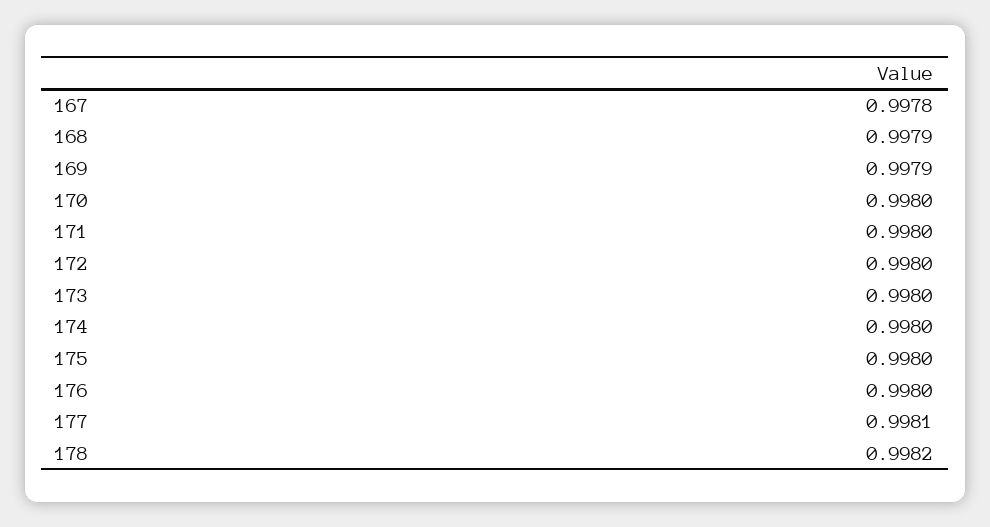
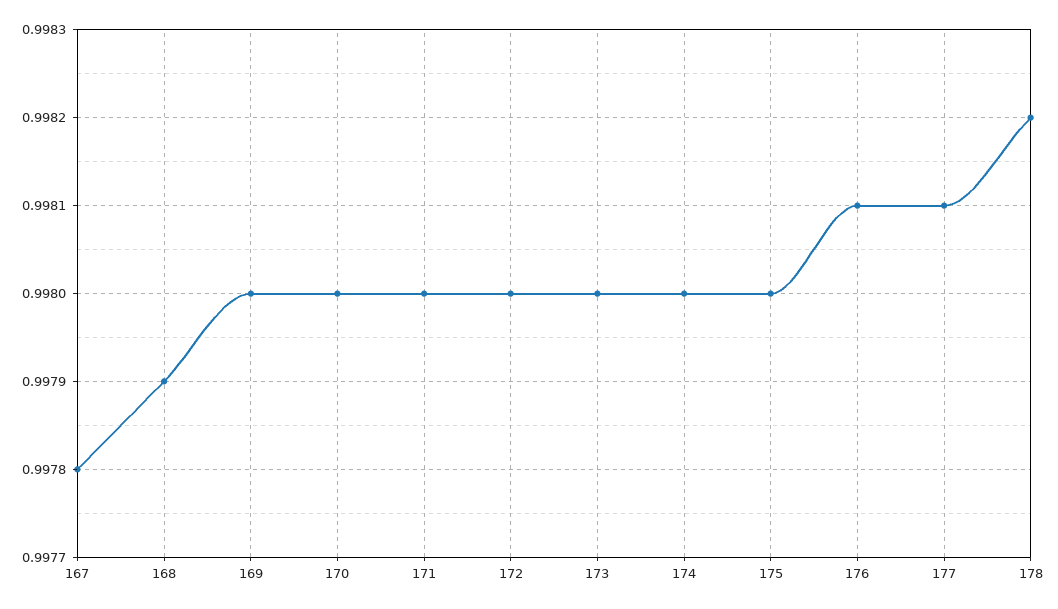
  {
    "167": 0.9978,
    "168": 0.9979,
-   "169": 0.9979,
+   "169": 0.998,
    "170": 0.998,
    "171": 0.998,
    "172": 0.998,
    "173": 0.998,
    "174": 0.998,
    "175": 0.998,
-   "176": 0.998,
+   "176": 0.9981,
    "177": 0.9981,
    "178": 0.9982
  }

